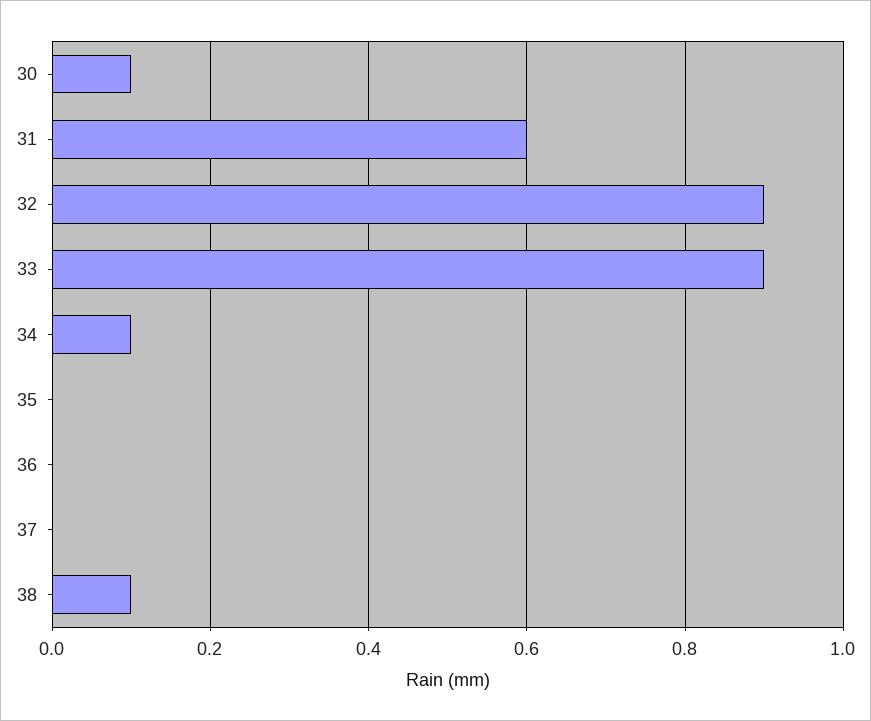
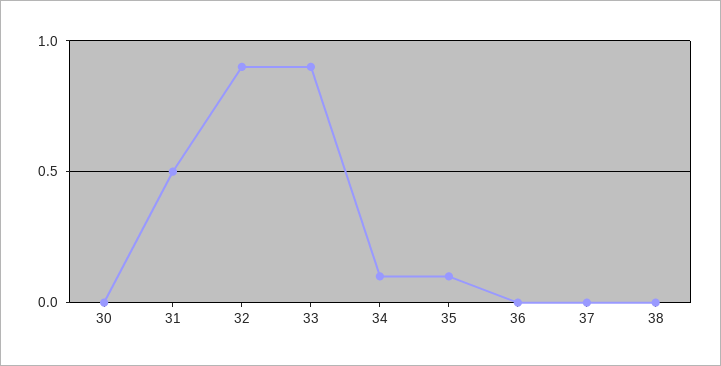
  {
-   "30": 0.1,
+   "30": 0,
-   "31": 0.6,
+   "31": 0.5,
    "32": 0.9,
    "33": 0.9,
    "34": 0.1,
-   "35": 0,
+   "35": 0.1,
    "36": 0,
    "37": 0,
-   "38": 0.1
+   "38": 0
  }

